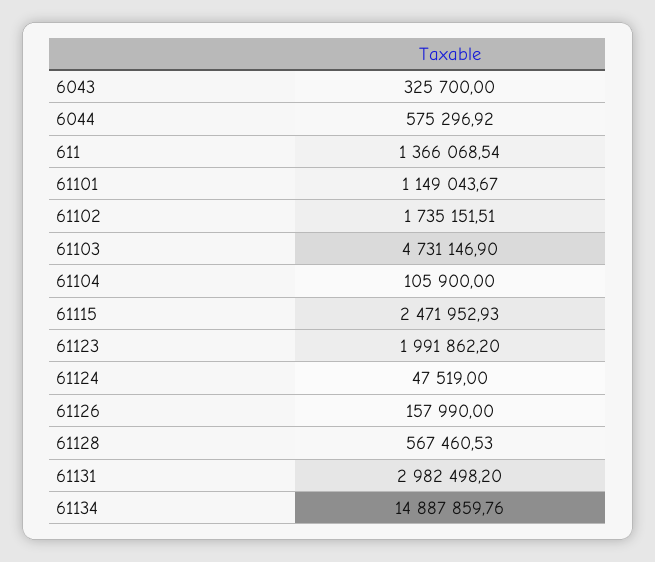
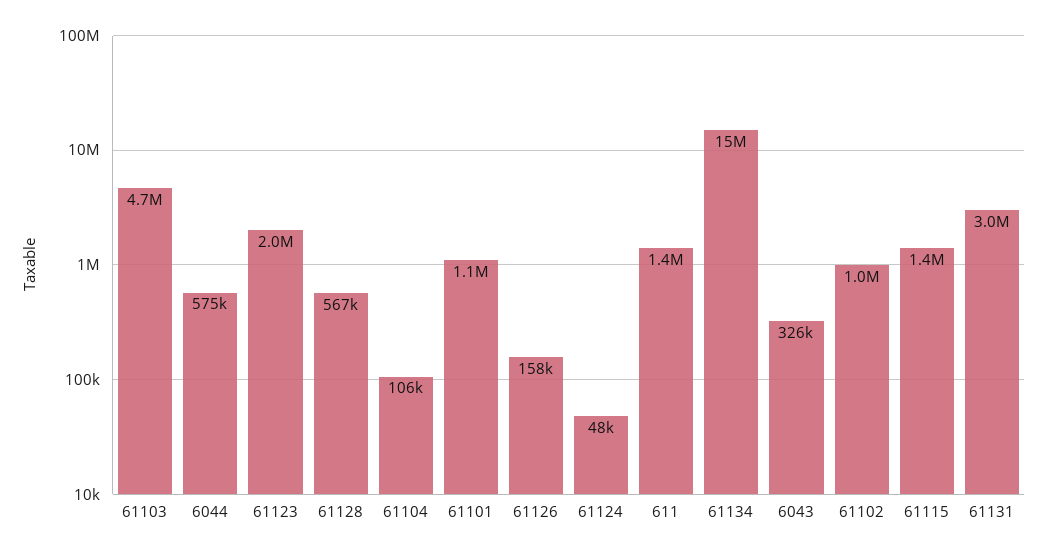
  {
    "6043": 325700,
    "6044": 575296.92,
    "611": 1366068.54,
    "61101": 1149043.67,
-   "61102": 1735151.51,
+   "61102": 1000000,
    "61103": 4731146.9,
    "61104": 105900,
-   "61115": 2471952.93,
+   "61115": 1400000,
    "61123": 1991862.2,
    "61124": 47519,
    "61126": 157990,
    "61128": 567460.53,
    "61131": 2982498.2,
    "61134": 14887859.76
  }

